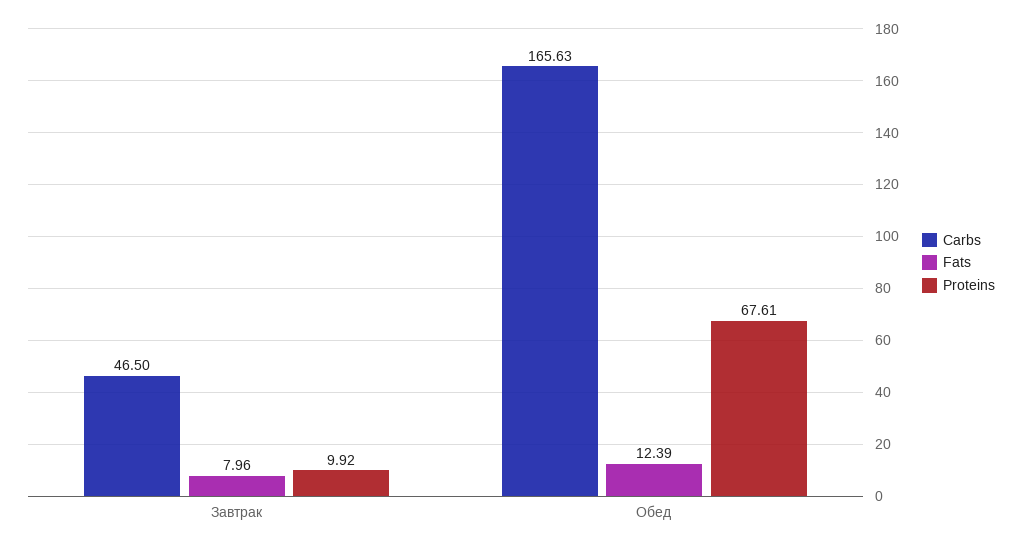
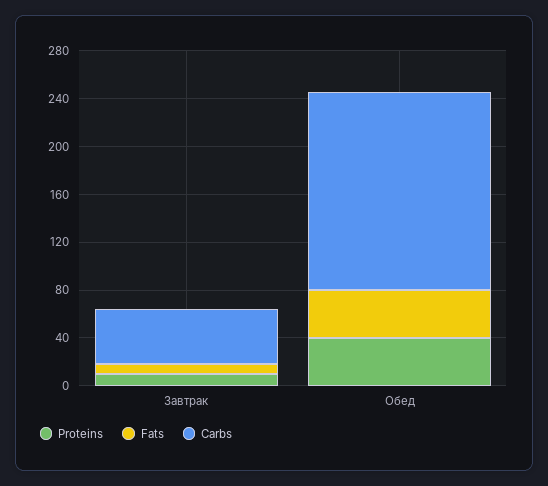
  {
    "Carbs": {
      "Завтрак": 46.5,
      "Обед": 165.63
    },
    "Fats": {
      "Завтрак": 7.96,
-     "Обед": 12.39
+     "Обед": 40
    },
    "Proteins": {
      "Завтрак": 9.92,
-     "Обед": 67.61
+     "Обед": 40
    }
  }

